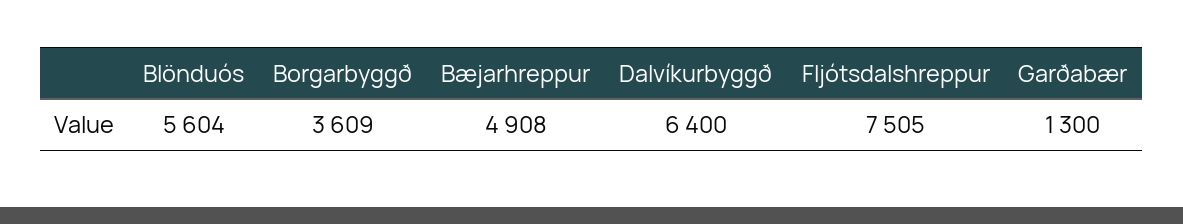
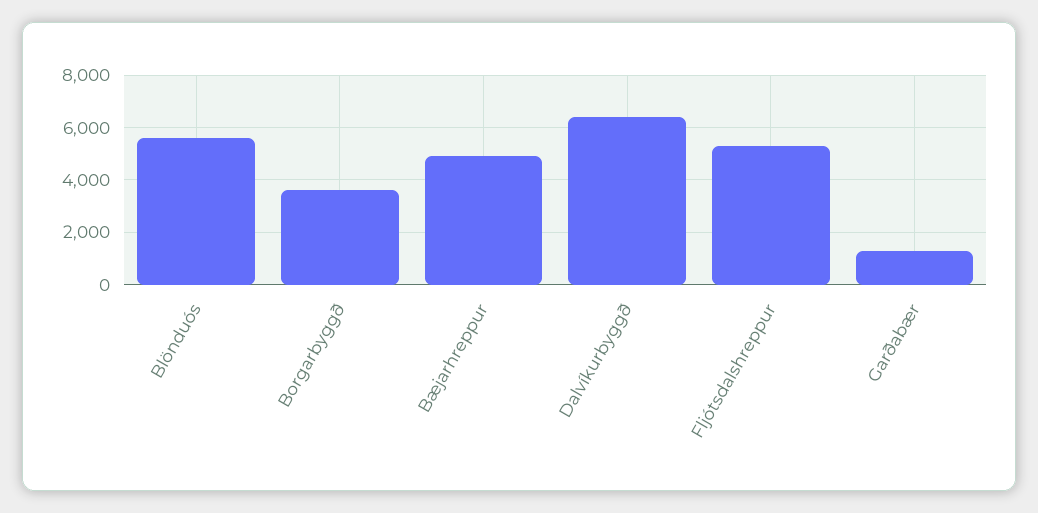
  {
    "Blönduós": 5604,
    "Borgarbyggð": 3609,
    "Bæjarhreppur": 4908,
    "Dalvíkurbyggð": 6400,
-   "Fljótsdalshreppur": 7505,
+   "Fljótsdalshreppur": 5250,
    "Garðabær": 1300
  }

